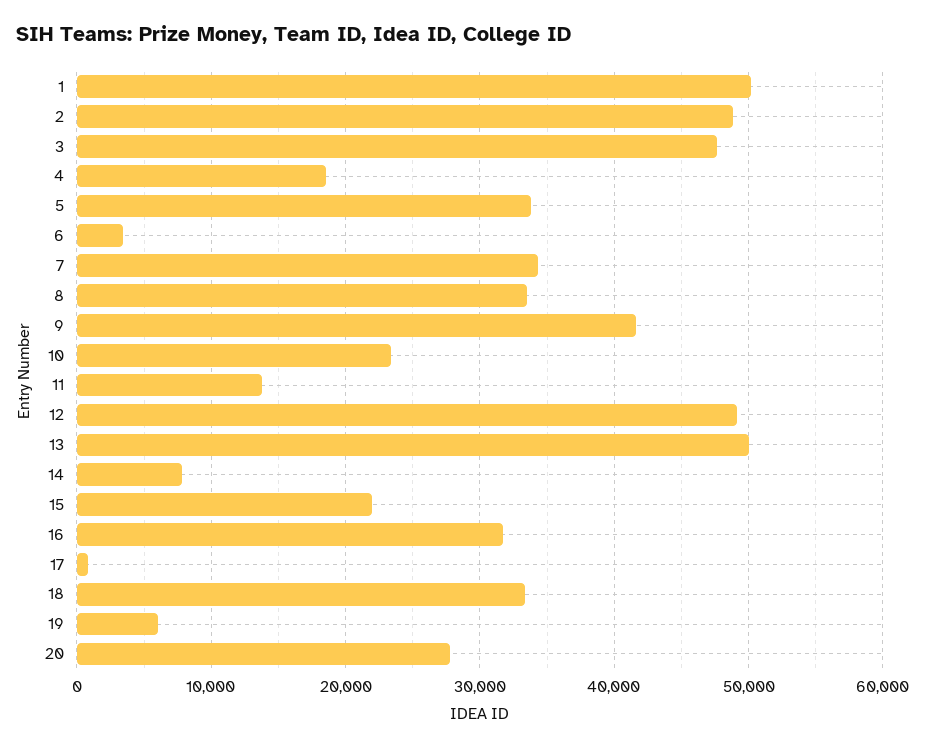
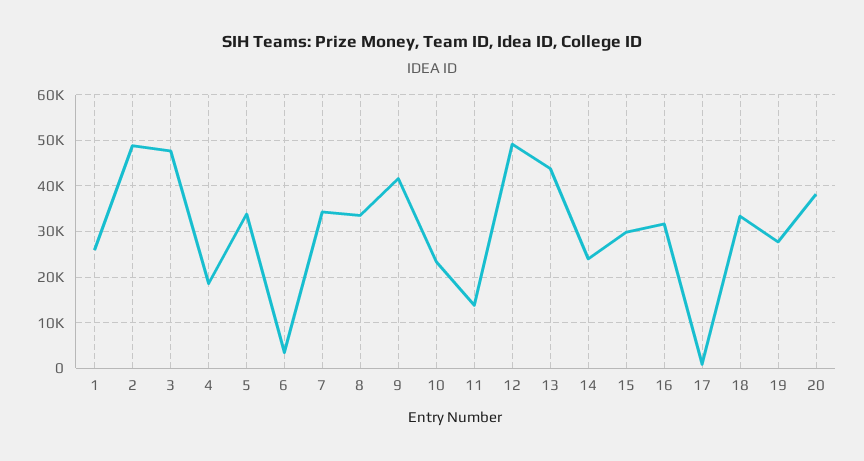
  {
-   "1": 50000,
+   "1": 26000,
    "2": 49000,
    "3": 48000,
    "4": 19000,
    "5": 34000,
    "6": 3000,
    "7": 34000,
    "8": 34000,
    "9": 42000,
    "10": 23000,
    "11": 14000,
    "12": 49000,
-   "13": 50000,
+   "13": 44000,
-   "14": 8000,
+   "14": 24000,
-   "15": 22000,
+   "15": 30000,
    "16": 32000,
    "17": 1000,
    "18": 33000,
-   "19": 6000,
+   "19": 28000,
-   "20": 28000
+   "20": 38000
  }

